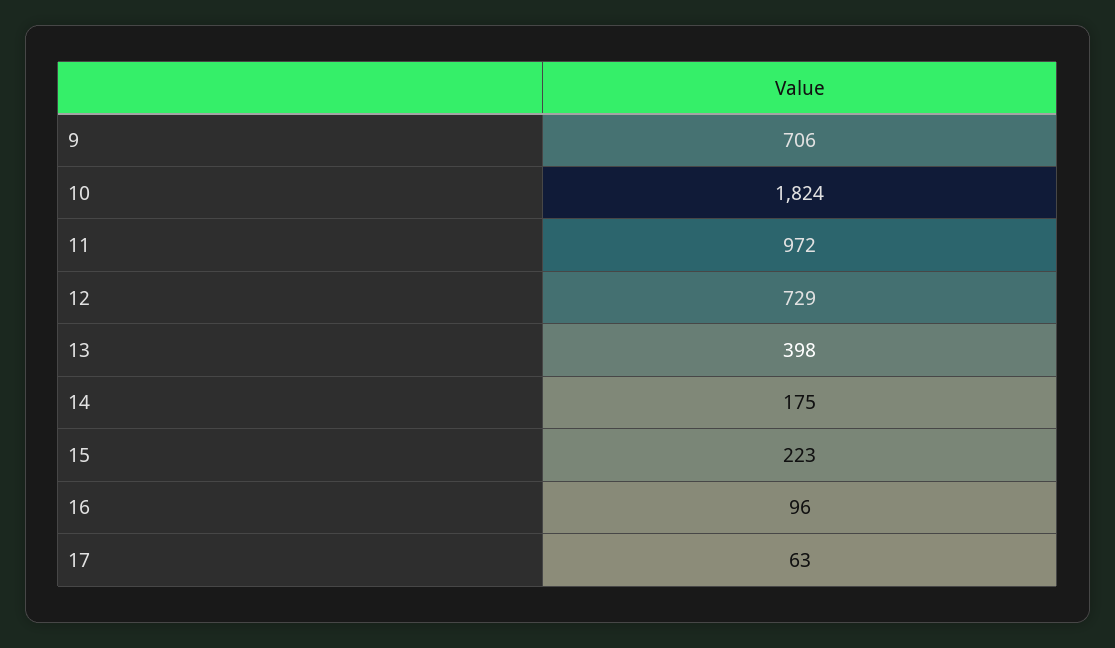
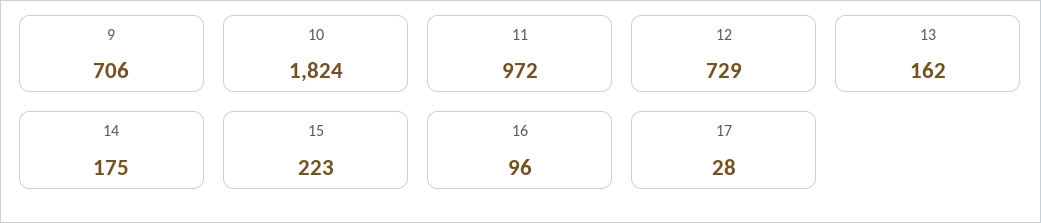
  {
    "9": 706,
    "10": 1824,
    "11": 972,
    "12": 729,
-   "13": 398,
+   "13": 162,
    "14": 175,
    "15": 223,
    "16": 96,
-   "17": 63
+   "17": 28
  }

